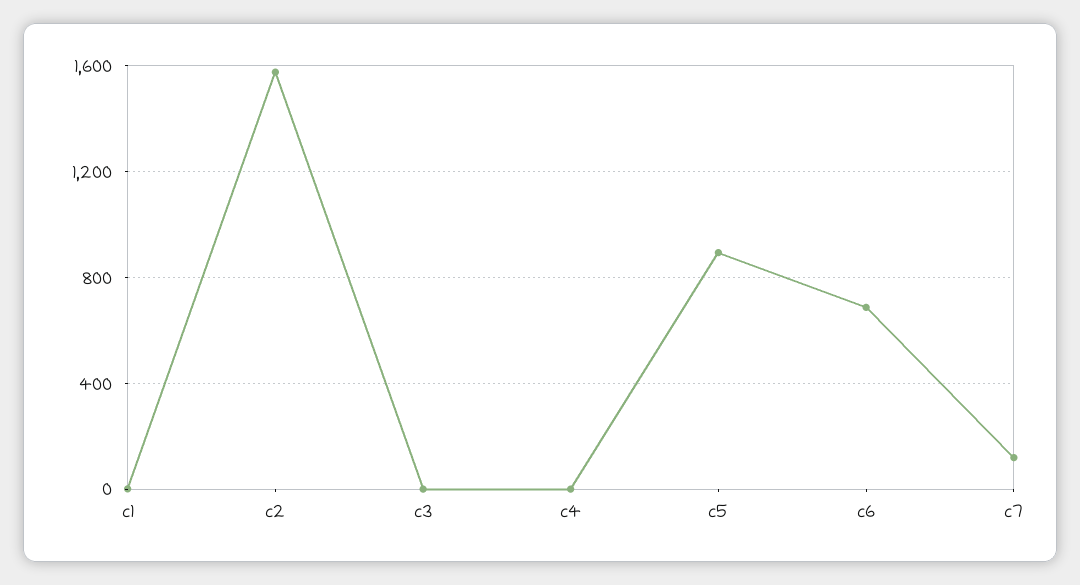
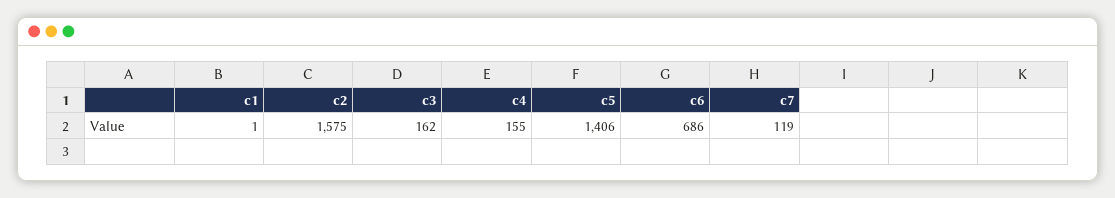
  {
    "c1": 1,
    "c2": 1575,
-   "c3": 0,
+   "c3": 162,
-   "c4": 0,
+   "c4": 155,
-   "c5": 900,
+   "c5": 1406,
    "c6": 686,
    "c7": 119
  }

